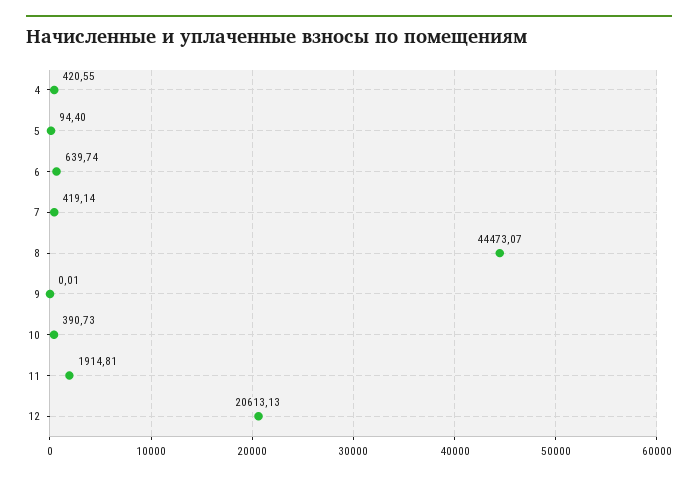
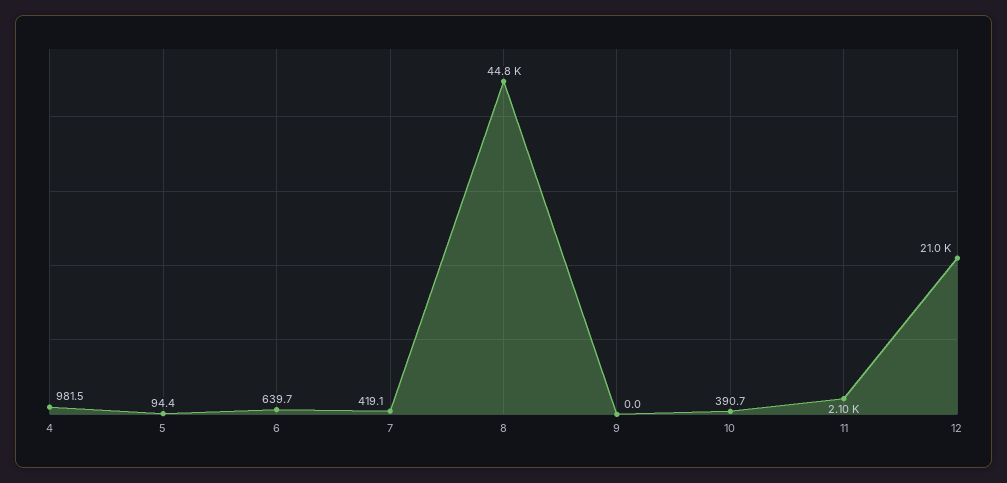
  {
-   "4": 420.55,
+   "4": 981.5,
    "5": 94.4,
    "6": 639.74,
    "7": 419.14,
-   "8": 44473.07,
+   "8": 44800,
    "9": 0.01,
    "10": 390.73,
-   "11": 1914.81,
+   "11": 2100,
-   "12": 20613.13
+   "12": 21000
  }

